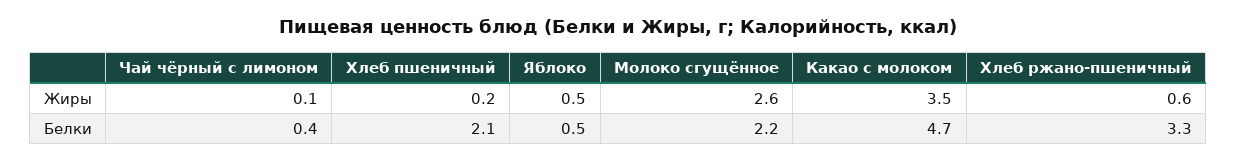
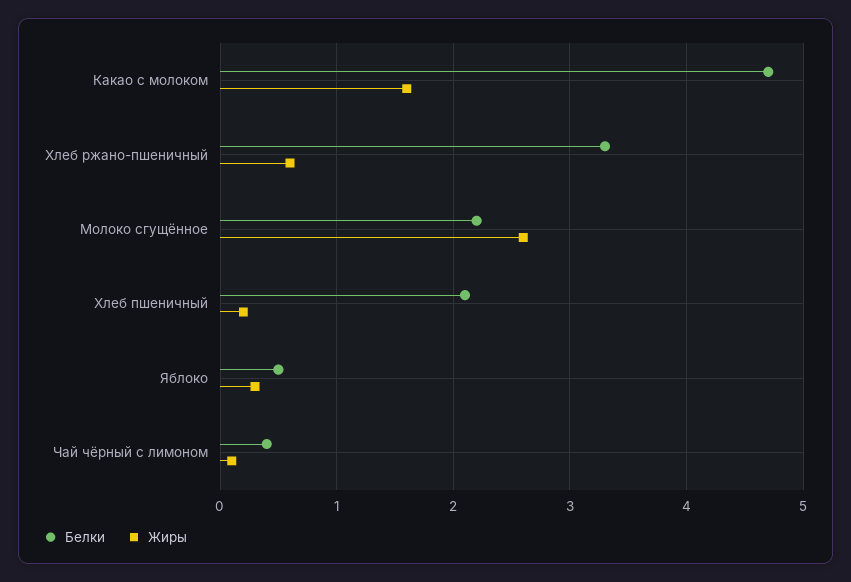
  {
    "Жиры": {
      "Чай чёрный с лимоном": 0.1,
      "Хлеб пшеничный": 0.2,
-     "Яблоко": 0.5,
+     "Яблоко": 0.3,
      "Молоко сгущённое": 2.6,
-     "Какао с молоком": 3.5,
+     "Какао с молоком": 1.6,
      "Хлеб ржано-пшеничный": 0.6
    },
    "Белки": {
      "Чай чёрный с лимоном": 0.4,
      "Хлеб пшеничный": 2.1,
      "Яблоко": 0.5,
      "Молоко сгущённое": 2.2,
      "Какао с молоком": 4.7,
      "Хлеб ржано-пшеничный": 3.3
    }
  }

